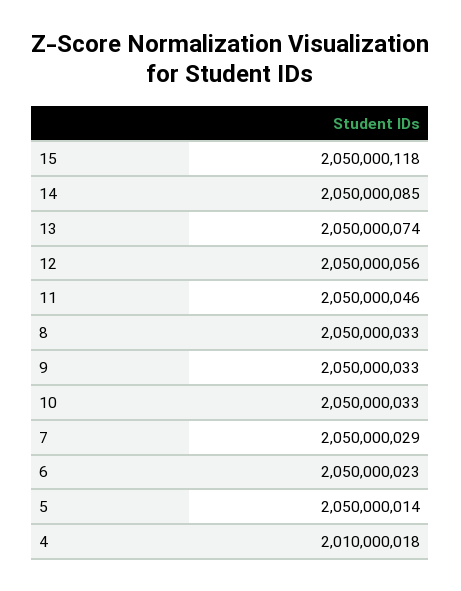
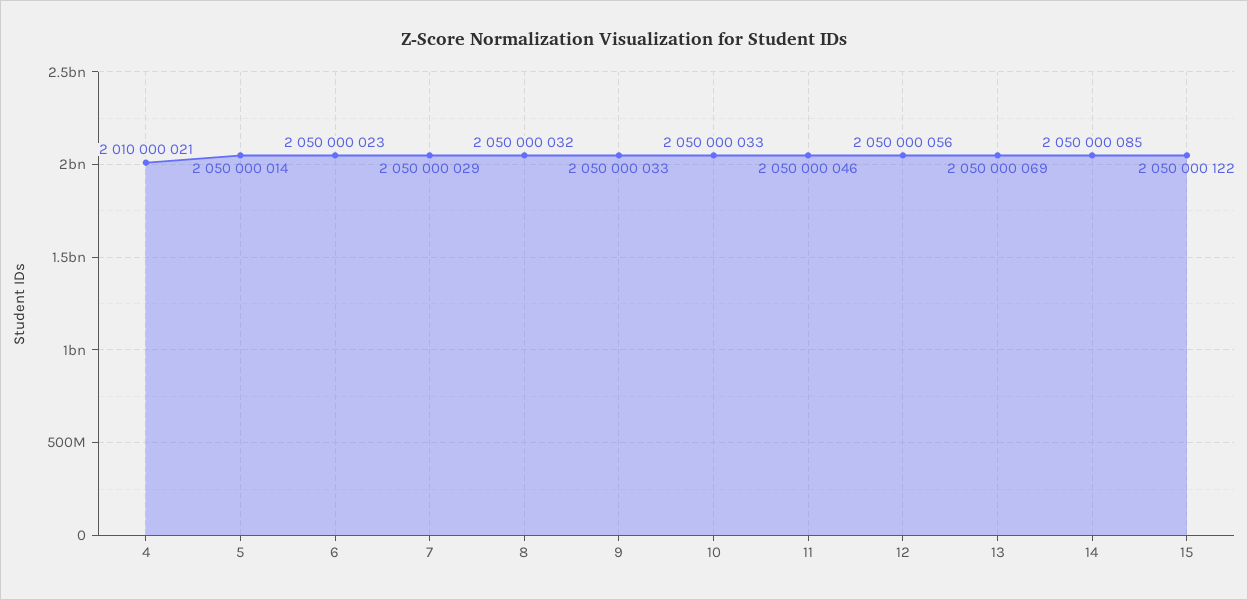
  {
-   "15": 2050000118,
+   "15": 2050000122,
    "14": 2050000085,
-   "13": 2050000074,
+   "13": 2050000069,
    "12": 2050000056,
    "11": 2050000046,
-   "8": 2050000033,
+   "8": 2050000032,
    "9": 2050000033,
    "10": 2050000033,
    "7": 2050000029,
    "6": 2050000023,
    "5": 2050000014,
-   "4": 2010000018
+   "4": 2010000021
  }

